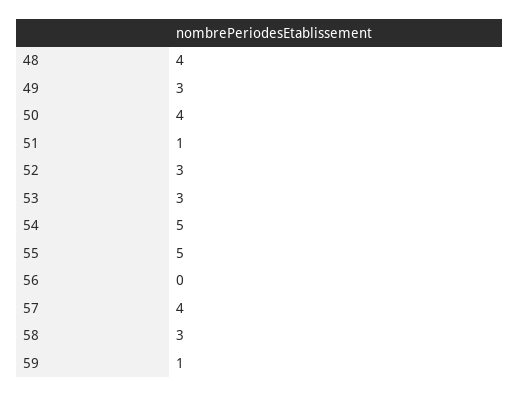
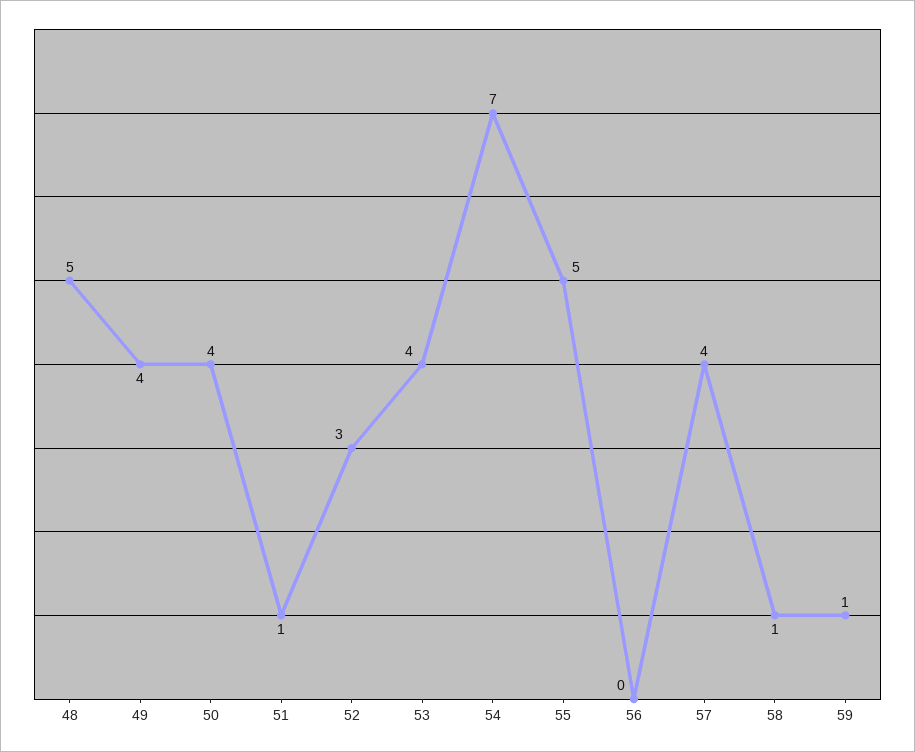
  {
-   "48": 4,
+   "48": 5,
-   "49": 3,
+   "49": 4,
    "50": 4,
    "51": 1,
    "52": 3,
-   "53": 3,
+   "53": 4,
-   "54": 5,
+   "54": 7,
    "55": 5,
    "56": 0,
    "57": 4,
-   "58": 3,
+   "58": 1,
    "59": 1
  }

